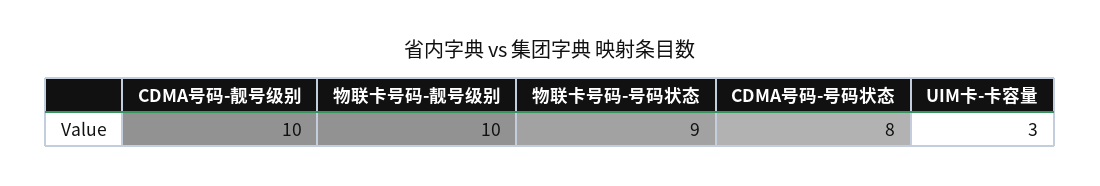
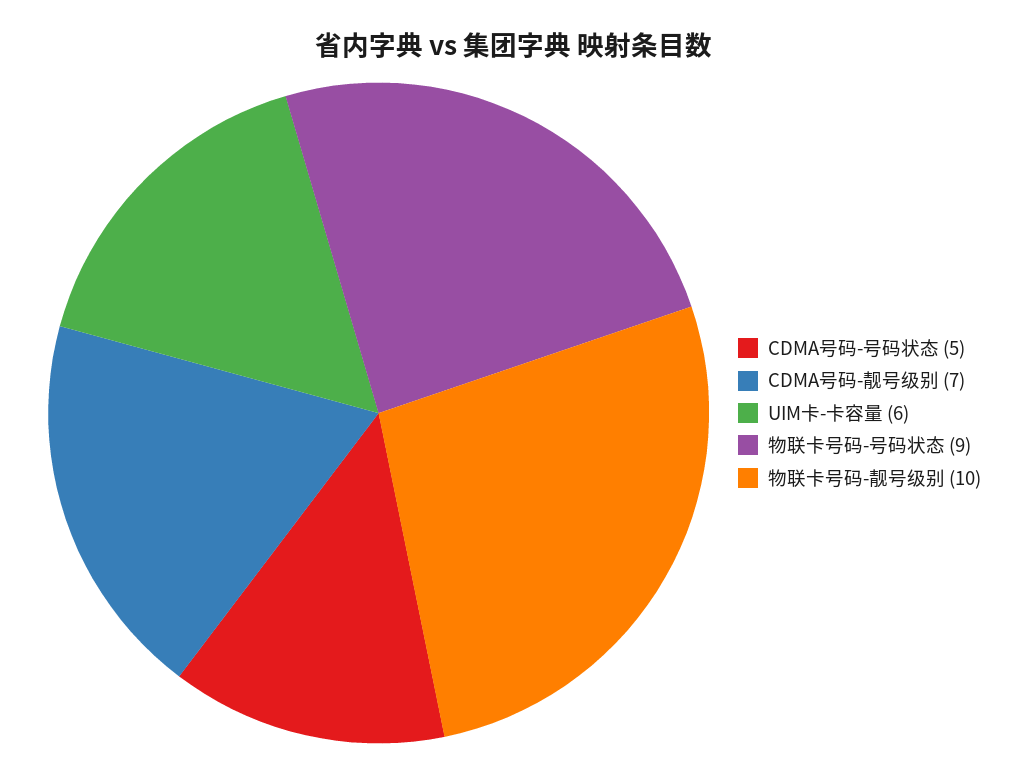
  {
-   "CDMA号码-靓号级别": 10,
+   "CDMA号码-靓号级别": 7,
    "物联卡号码-靓号级别": 10,
    "物联卡号码-号码状态": 9,
-   "CDMA号码-号码状态": 8,
+   "CDMA号码-号码状态": 5,
-   "UIM卡-卡容量": 3
+   "UIM卡-卡容量": 6
  }

